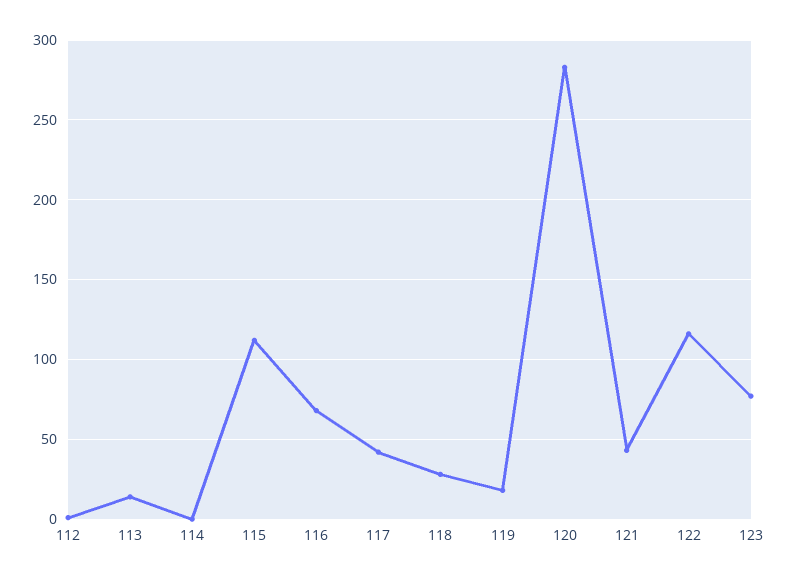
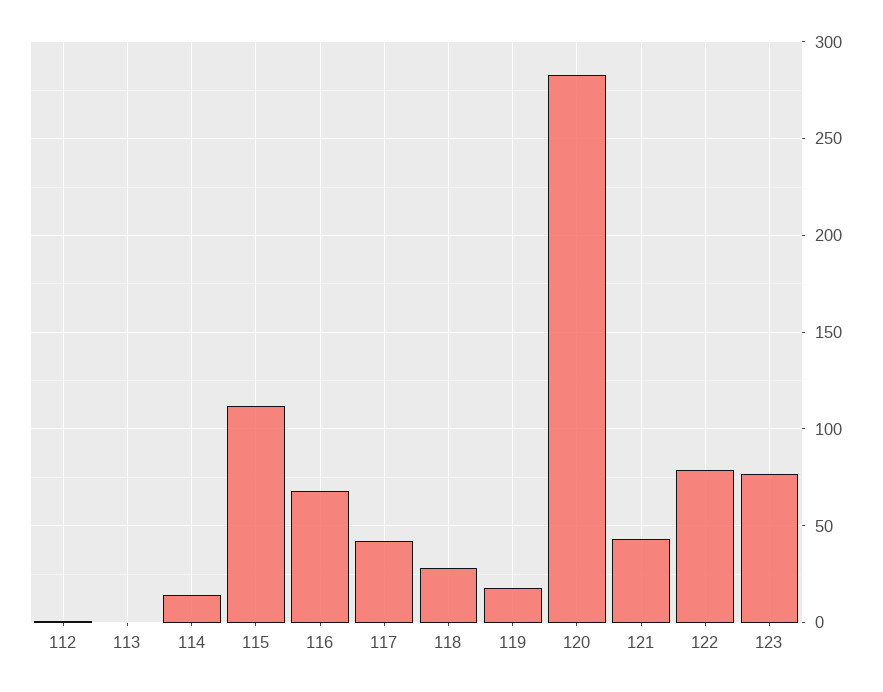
  {
    "112": 0,
-   "113": 15,
+   "113": 0,
-   "114": 0,
+   "114": 15,
    "115": 110,
    "116": 70,
    "117": 40,
    "118": 30,
    "119": 20,
    "120": 285,
    "121": 45,
-   "122": 115,
+   "122": 80,
    "123": 75
  }

